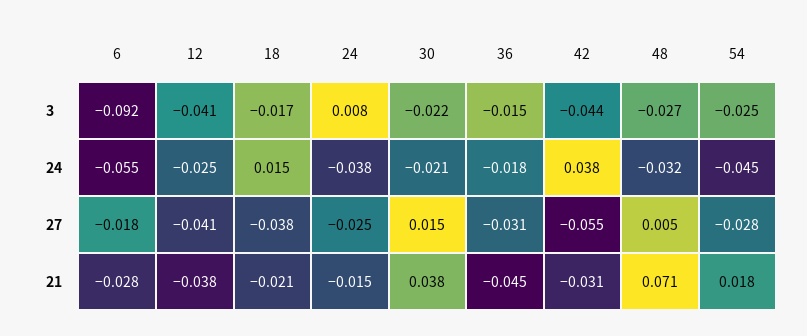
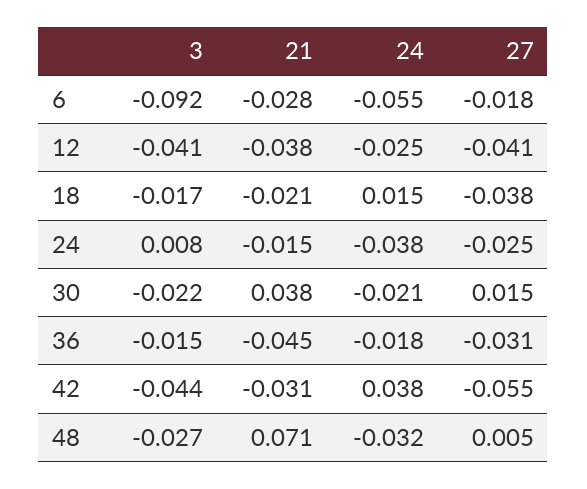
  {
    "6": {
      "3": -0.092,
      "24": -0.055,
      "27": -0.018,
      "21": -0.028
    },
    "12": {
      "3": -0.041,
      "24": -0.025,
      "27": -0.041,
      "21": -0.038
    },
    "18": {
      "3": -0.017,
      "24": 0.015,
      "27": -0.038,
      "21": -0.021
    },
    "24": {
      "3": 0.008,
      "24": -0.038,
      "27": -0.025,
      "21": -0.015
    },
    "30": {
      "3": -0.022,
      "24": -0.021,
      "27": 0.015,
      "21": 0.038
    },
    "36": {
      "3": -0.015,
      "24": -0.018,
      "27": -0.031,
      "21": -0.045
    },
    "42": {
      "3": -0.044,
      "24": 0.038,
      "27": -0.055,
      "21": -0.031
    },
    "48": {
      "3": -0.027,
      "24": -0.032,
      "27": 0.005,
      "21": 0.071
-   },
+   }
-   "54": {
-     "3": -0.025,
-     "24": -0.045,
-     "27": -0.028,
-     "21": 0.018
-   }
  }

